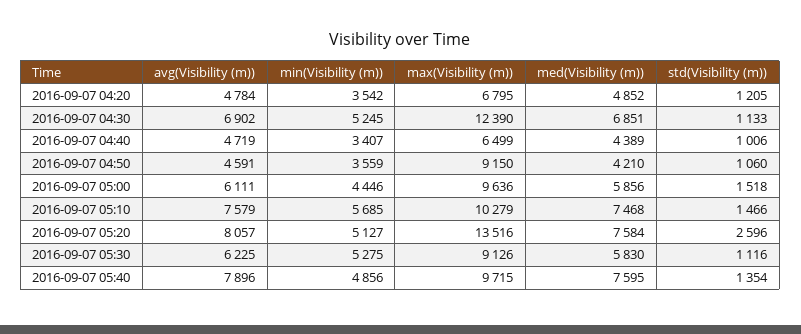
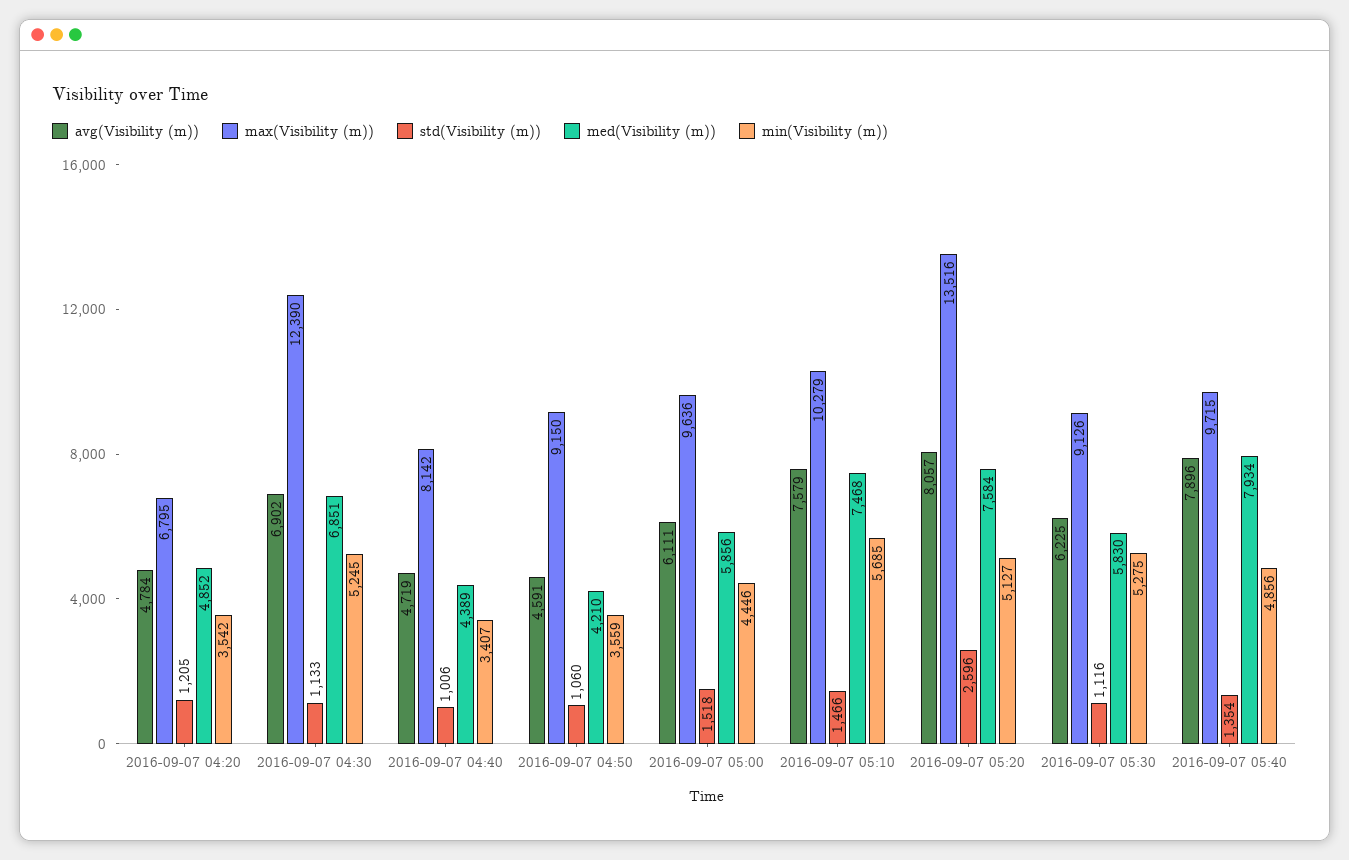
  {
    "avg(Visibility (m))": {
      "2016-09-07 04:20": 4784,
      "2016-09-07 04:30": 6902,
      "2016-09-07 04:40": 4719,
      "2016-09-07 04:50": 4591,
      "2016-09-07 05:00": 6111,
      "2016-09-07 05:10": 7579,
      "2016-09-07 05:20": 8057,
      "2016-09-07 05:30": 6225,
      "2016-09-07 05:40": 7896
    },
    "min(Visibility (m))": {
      "2016-09-07 04:20": 3542,
      "2016-09-07 04:30": 5245,
      "2016-09-07 04:40": 3407,
      "2016-09-07 04:50": 3559,
      "2016-09-07 05:00": 4446,
      "2016-09-07 05:10": 5685,
      "2016-09-07 05:20": 5127,
      "2016-09-07 05:30": 5275,
      "2016-09-07 05:40": 4856
    },
    "max(Visibility (m))": {
      "2016-09-07 04:20": 6795,
      "2016-09-07 04:30": 12390,
-     "2016-09-07 04:40": 6499,
+     "2016-09-07 04:40": 8142,
      "2016-09-07 04:50": 9150,
      "2016-09-07 05:00": 9636,
      "2016-09-07 05:10": 10279,
      "2016-09-07 05:20": 13516,
      "2016-09-07 05:30": 9126,
      "2016-09-07 05:40": 9715
    },
    "med(Visibility (m))": {
      "2016-09-07 04:20": 4852,
      "2016-09-07 04:30": 6851,
      "2016-09-07 04:40": 4389,
      "2016-09-07 04:50": 4210,
      "2016-09-07 05:00": 5856,
      "2016-09-07 05:10": 7468,
      "2016-09-07 05:20": 7584,
      "2016-09-07 05:30": 5830,
-     "2016-09-07 05:40": 7595
+     "2016-09-07 05:40": 7934
    },
    "std(Visibility (m))": {
      "2016-09-07 04:20": 1205,
      "2016-09-07 04:30": 1133,
      "2016-09-07 04:40": 1006,
      "2016-09-07 04:50": 1060,
      "2016-09-07 05:00": 1518,
      "2016-09-07 05:10": 1466,
      "2016-09-07 05:20": 2596,
      "2016-09-07 05:30": 1116,
      "2016-09-07 05:40": 1354
    }
  }

